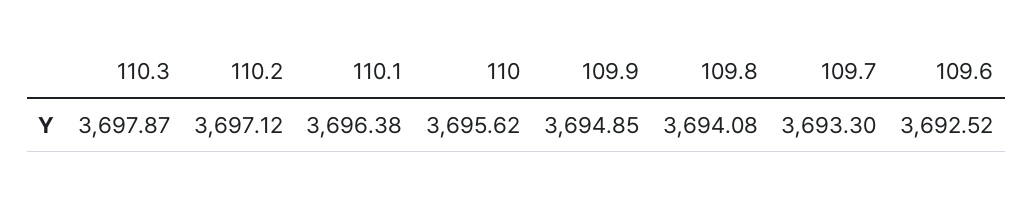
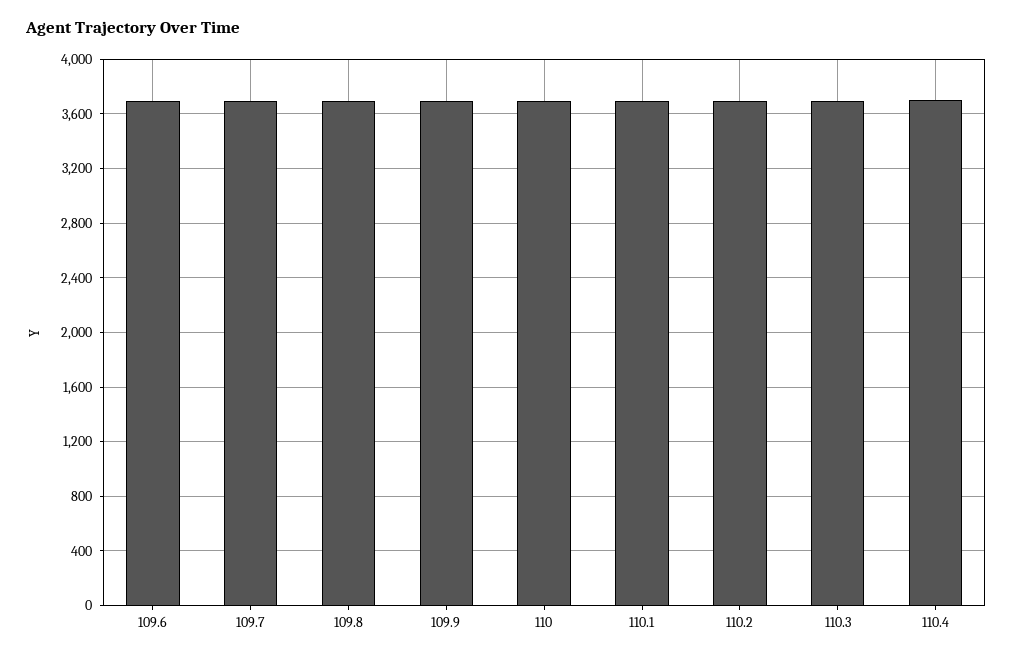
  {
    "110.3": 3697.87,
    "110.2": 3697.12,
    "110.1": 3696.38,
    "110": 3695.62,
    "109.9": 3694.85,
    "109.8": 3694.08,
    "109.7": 3693.3,
-   "109.6": 3692.52
+   "109.6": 3692.52,
+   "110.4": 3700
  }

